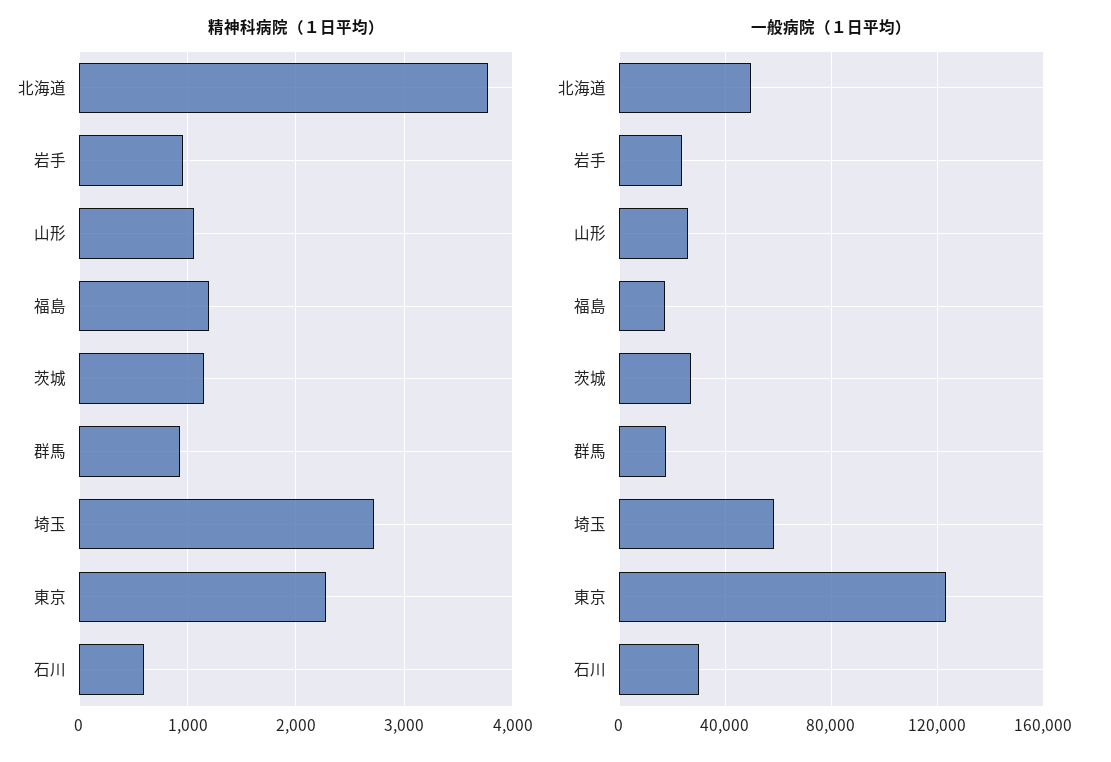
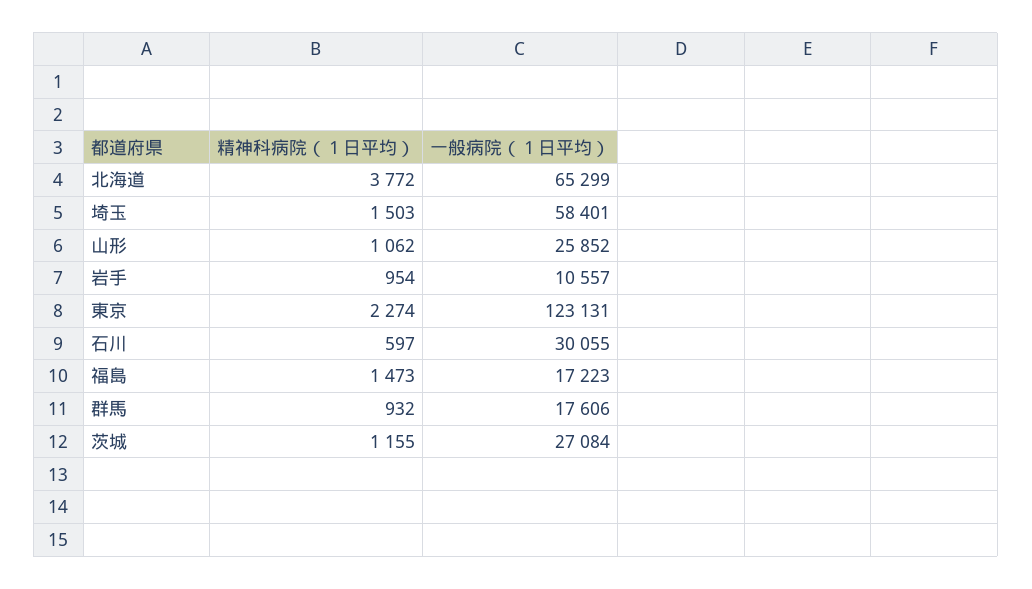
  {
    "精神科病院（１日平均）": {
      "北海道": 3772,
      "岩手": 954,
      "山形": 1062,
-     "福島": 1200,
+     "福島": 1473,
      "茨城": 1155,
      "群馬": 932,
-     "埼玉": 2700,
+     "埼玉": 1503,
      "東京": 2274,
      "石川": 597
    },
    "一般病院（１日平均）": {
-     "北海道": 50000,
+     "北海道": 65299,
-     "岩手": 25000,
+     "岩手": 10557,
      "山形": 25852,
      "福島": 17223,
      "茨城": 27084,
      "群馬": 17606,
      "埼玉": 58401,
      "東京": 123131,
      "石川": 30055
    }
  }

